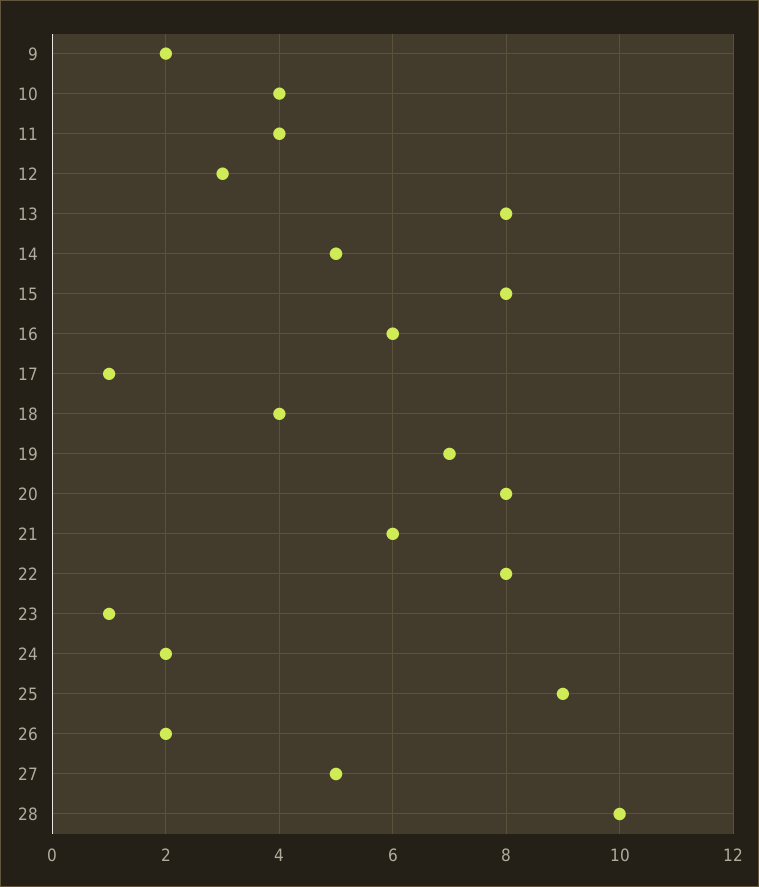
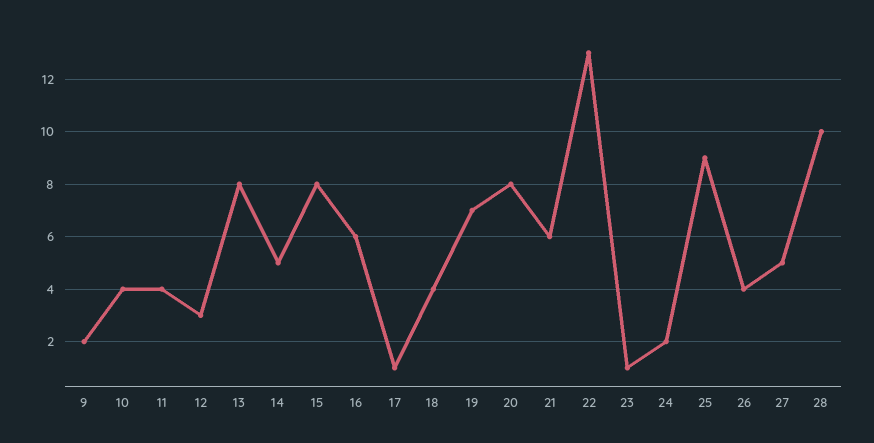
  {
    "9": 2,
    "10": 4,
    "11": 4,
    "12": 3,
    "13": 8,
    "14": 5,
    "15": 8,
    "16": 6,
    "17": 1,
    "18": 4,
    "19": 7,
    "20": 8,
    "21": 6,
-   "22": 8,
+   "22": 13,
    "23": 1,
    "24": 2,
    "25": 9,
-   "26": 2,
+   "26": 4,
    "27": 5,
    "28": 10
  }

